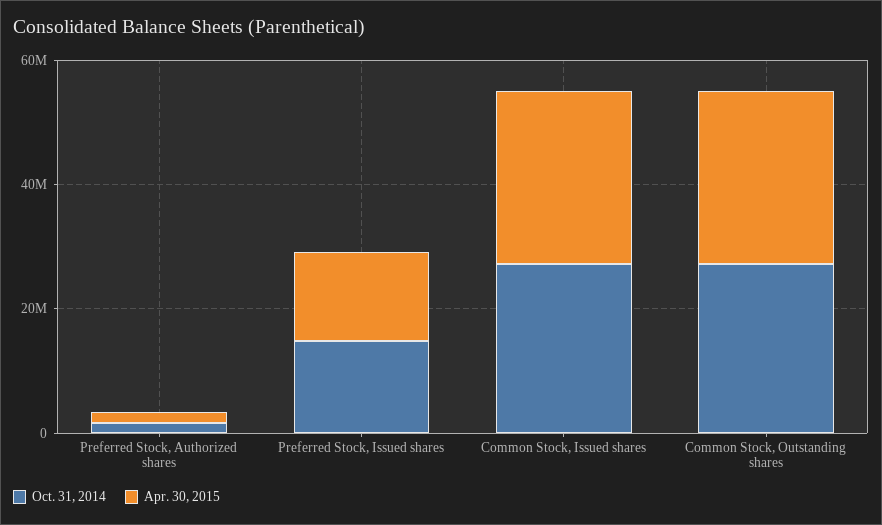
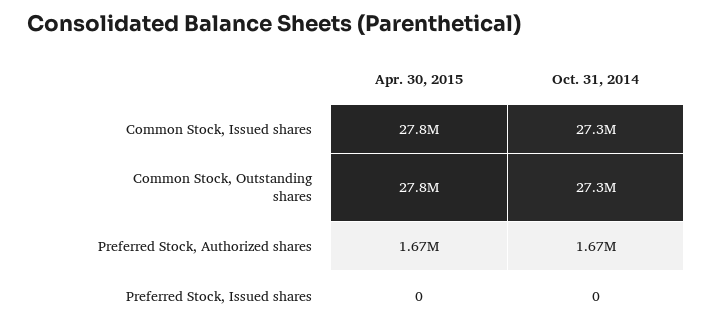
  {
    "Oct. 31, 2014": {
      "Preferred Stock, Authorized shares": 1670000,
-     "Preferred Stock, Issued shares": 15000000,
+     "Preferred Stock, Issued shares": 0,
      "Common Stock, Issued shares": 27300000,
      "Common Stock, Outstanding shares": 27300000
    },
    "Apr. 30, 2015": {
      "Preferred Stock, Authorized shares": 1670000,
-     "Preferred Stock, Issued shares": 15000000,
+     "Preferred Stock, Issued shares": 0,
      "Common Stock, Issued shares": 27800000,
      "Common Stock, Outstanding shares": 27800000
    }
  }

